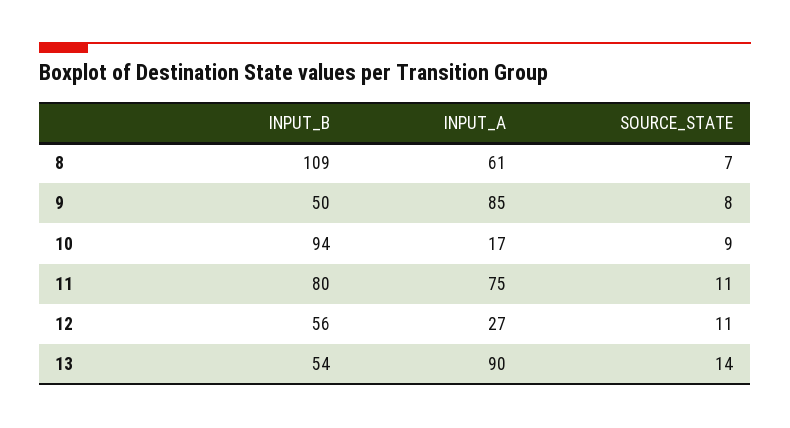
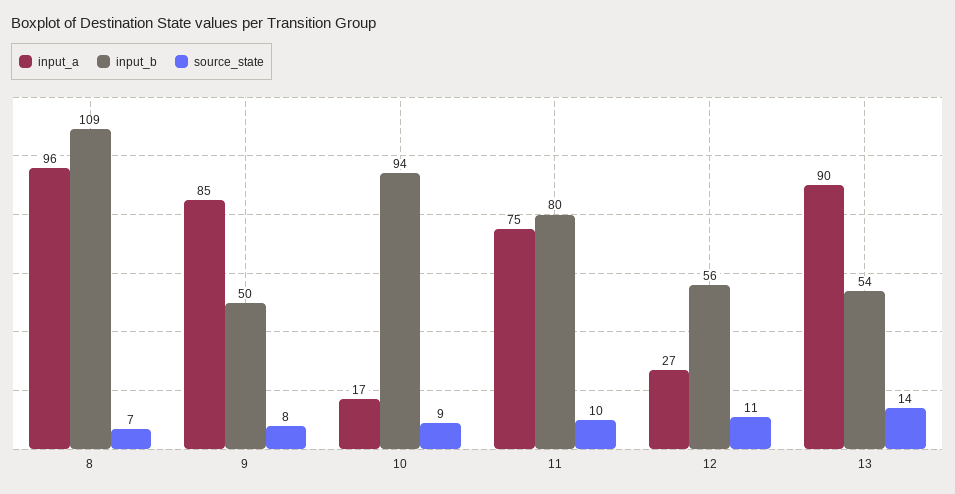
  {
    "INPUT_B": {
      "8": 109,
      "9": 50,
      "10": 94,
      "11": 80,
      "12": 56,
      "13": 54
    },
    "INPUT_A": {
-     "8": 61,
+     "8": 96,
      "9": 85,
      "10": 17,
      "11": 75,
      "12": 27,
      "13": 90
    },
    "SOURCE_STATE": {
      "8": 7,
      "9": 8,
      "10": 9,
-     "11": 11,
+     "11": 10,
      "12": 11,
      "13": 14
    }
  }

